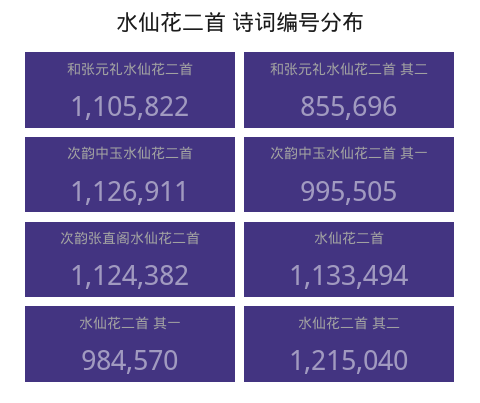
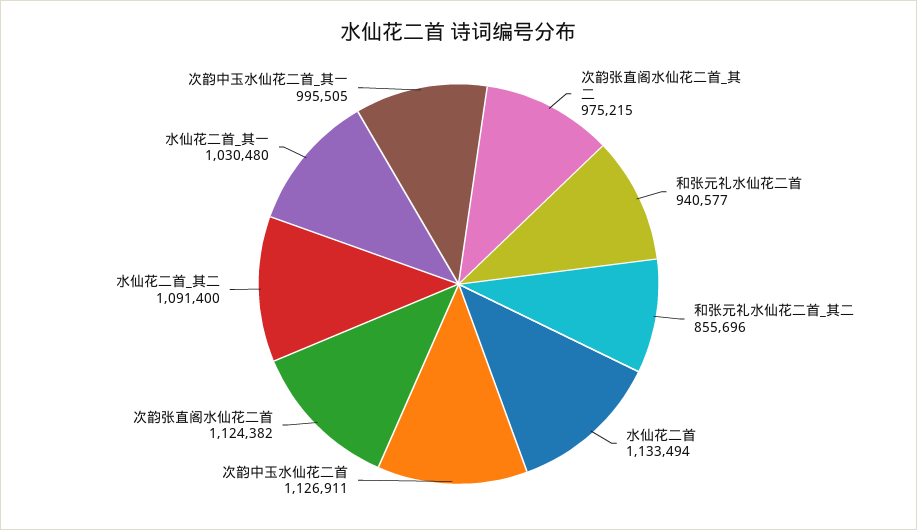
  {
-   "和张元礼水仙花二首": 1105822,
+   "和张元礼水仙花二首": 940577,
    "和张元礼水仙花二首 其二": 855696,
    "次韵中玉水仙花二首": 1126911,
    "次韵中玉水仙花二首 其一": 995505,
    "次韵张直阁水仙花二首": 1124382,
    "水仙花二首": 1133494,
-   "水仙花二首 其一": 984570,
+   "水仙花二首 其一": 1030480,
-   "水仙花二首 其二": 1215040
+   "水仙花二首 其二": 1091400,
+   "次韵张直阁水仙花二首_其二": 975215
  }

